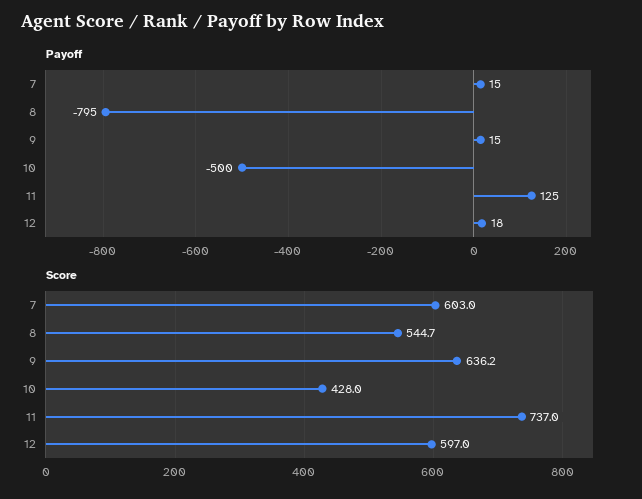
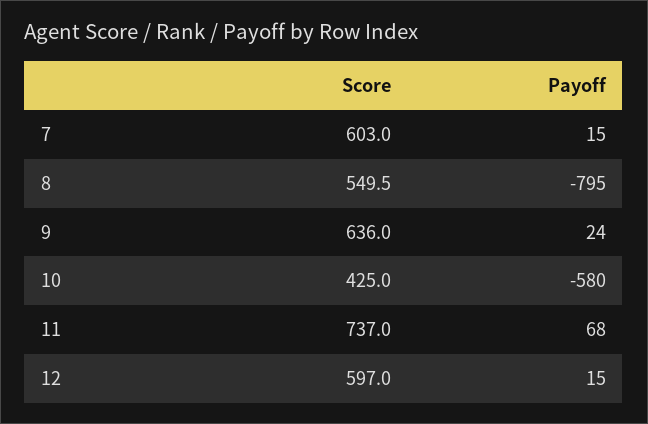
  {
    "Payoff": {
      "7": 15,
      "8": -795,
-     "9": 15,
+     "9": 24,
-     "10": -500,
+     "10": -580,
-     "11": 125,
+     "11": 68,
-     "12": 18
+     "12": 15
    },
    "Score": {
      "7": 603,
-     "8": 544.7,
+     "8": 549.5,
-     "9": 636.2,
+     "9": 636,
-     "10": 428,
+     "10": 425,
      "11": 737,
      "12": 597
    }
  }

